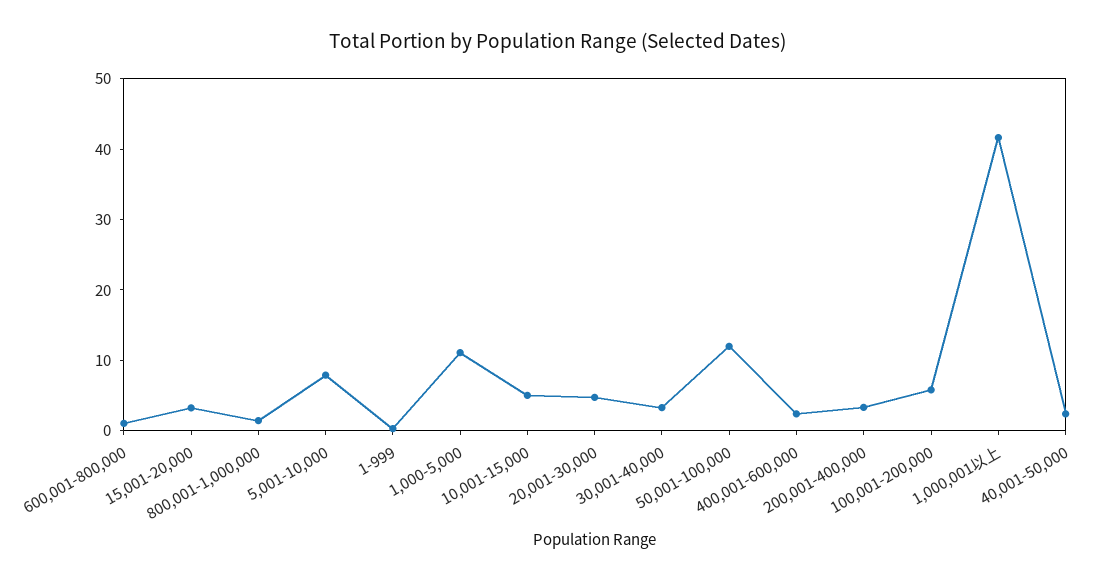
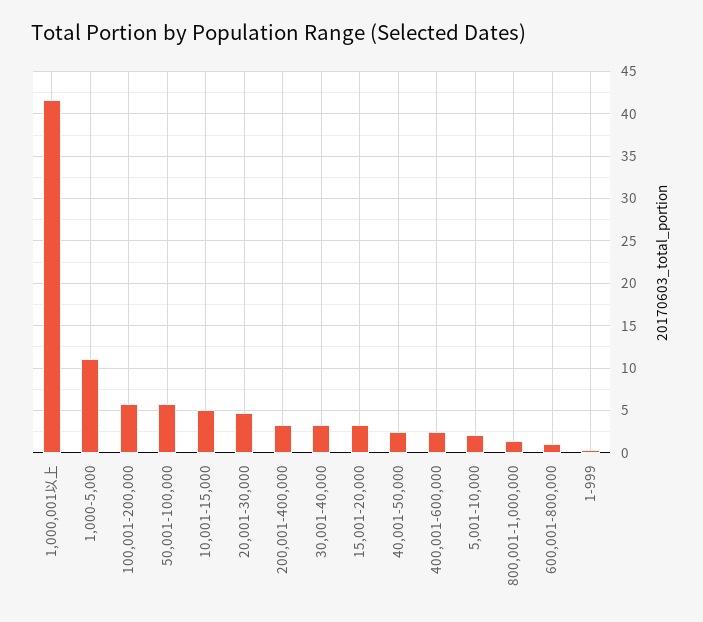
  {
    "600,001-800,000": 1,
    "15,001-20,000": 3,
    "800,001-1,000,000": 1,
-   "5,001-10,000": 8,
+   "5,001-10,000": 2,
    "1-999": 0,
    "1,000-5,000": 11,
    "10,001-15,000": 5,
    "20,001-30,000": 5,
    "30,001-40,000": 3,
-   "50,001-100,000": 12,
+   "50,001-100,000": 6,
    "400,001-600,000": 2,
    "200,001-400,000": 3,
    "100,001-200,000": 6,
    "1,000,001以上": 42,
    "40,001-50,000": 2
  }

